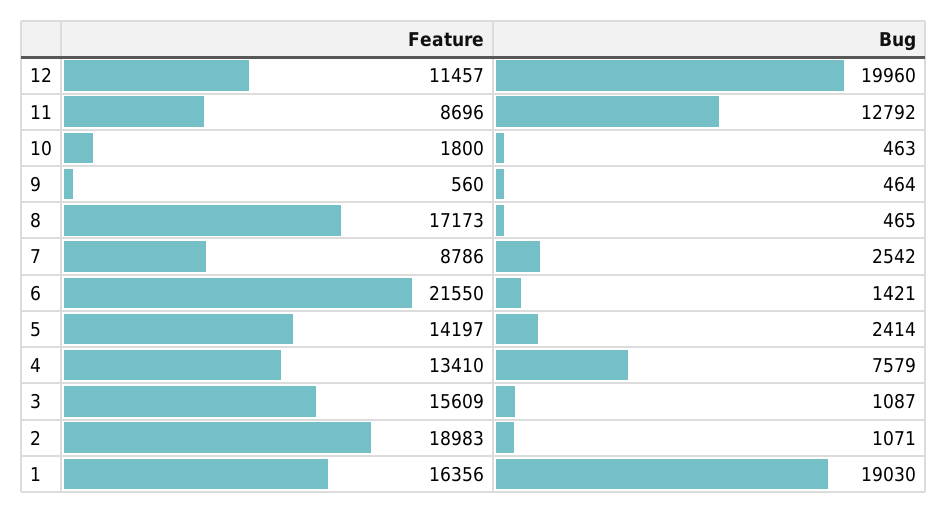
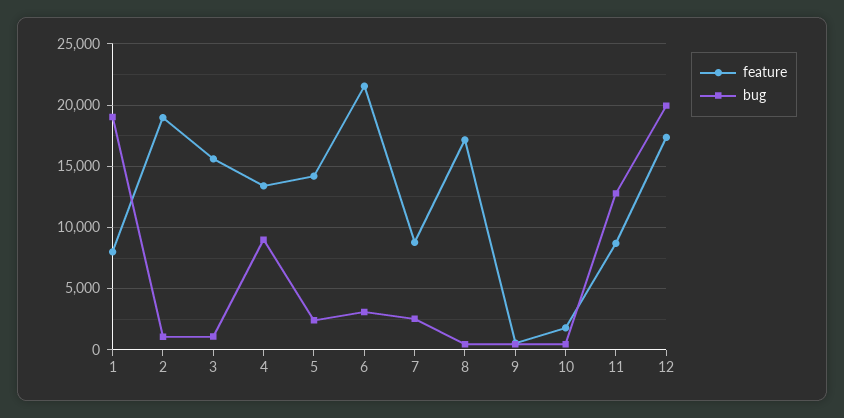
  {
    "Feature": {
-     "12": 11457,
+     "12": 17500,
      "11": 8696,
      "10": 1800,
      "9": 560,
      "8": 17173,
      "7": 8786,
      "6": 21550,
      "5": 14197,
      "4": 13410,
      "3": 15609,
      "2": 18983,
-     "1": 16356
+     "1": 8000
    },
    "Bug": {
      "12": 19960,
      "11": 12792,
      "10": 463,
      "9": 464,
      "8": 465,
      "7": 2542,
-     "6": 1421,
+     "6": 3000,
      "5": 2414,
-     "4": 7579,
+     "4": 9000,
      "3": 1087,
      "2": 1071,
      "1": 19030
    }
  }

